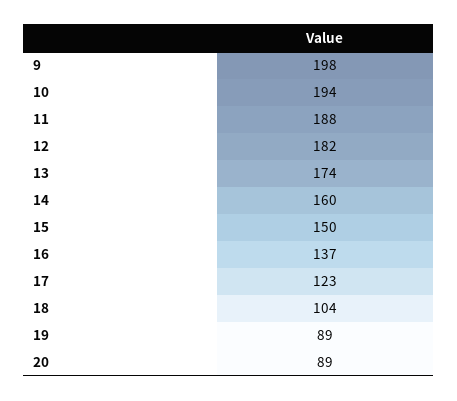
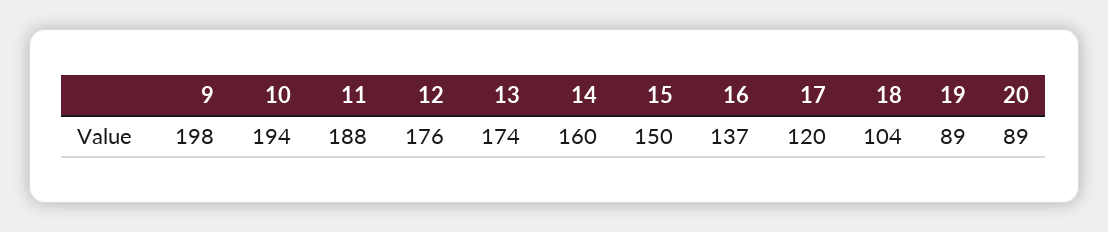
  {
    "9": 198,
    "10": 194,
    "11": 188,
-   "12": 182,
+   "12": 176,
    "13": 174,
    "14": 160,
    "15": 150,
    "16": 137,
-   "17": 123,
+   "17": 120,
    "18": 104,
    "19": 89,
    "20": 89
  }

